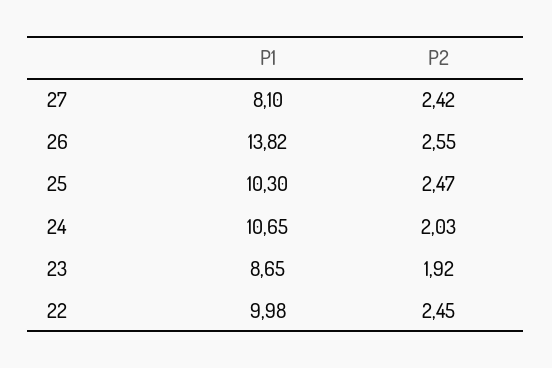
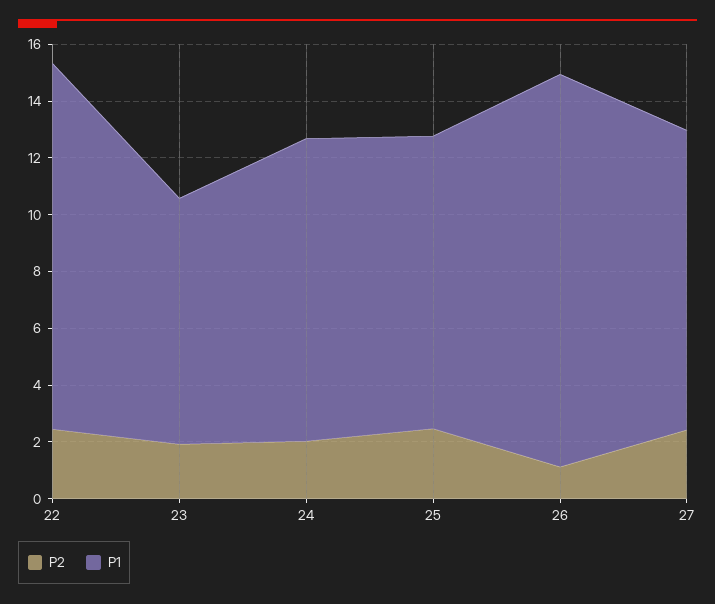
  {
    "P1": {
-     "27": 8.1,
+     "27": 10.5,
      "26": 13.82,
      "25": 10.3,
      "24": 10.65,
      "23": 8.65,
-     "22": 9.98
+     "22": 13
    },
    "P2": {
      "27": 2.42,
-     "26": 2.55,
+     "26": 1,
      "25": 2.47,
      "24": 2.03,
      "23": 1.92,
      "22": 2.45
    }
  }

